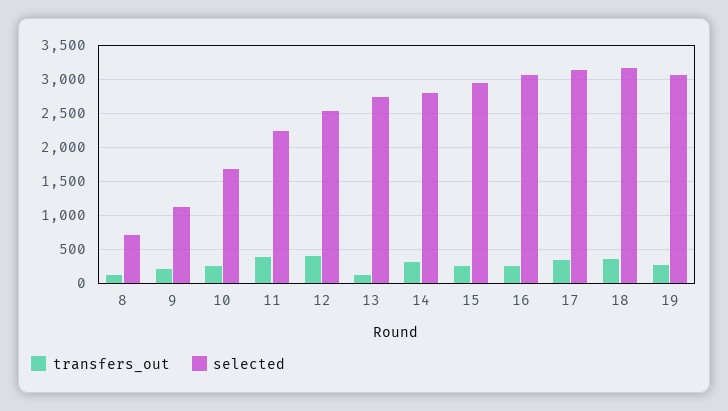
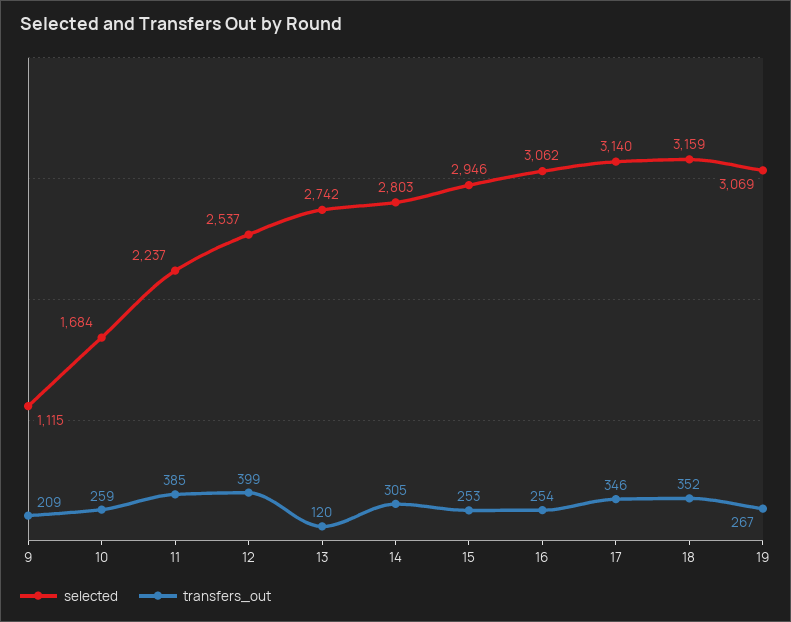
  {
    "transfers_out": {
-     "8": 100,
      "9": 209,
      "10": 259,
      "11": 385,
      "12": 399,
      "13": 120,
      "14": 305,
      "15": 253,
      "16": 254,
      "17": 346,
      "18": 352,
      "19": 267
    },
    "selected": {
-     "8": 700,
      "9": 1115,
      "10": 1684,
      "11": 2237,
      "12": 2537,
      "13": 2742,
      "14": 2803,
      "15": 2946,
      "16": 3062,
      "17": 3140,
      "18": 3159,
      "19": 3069
    }
  }

